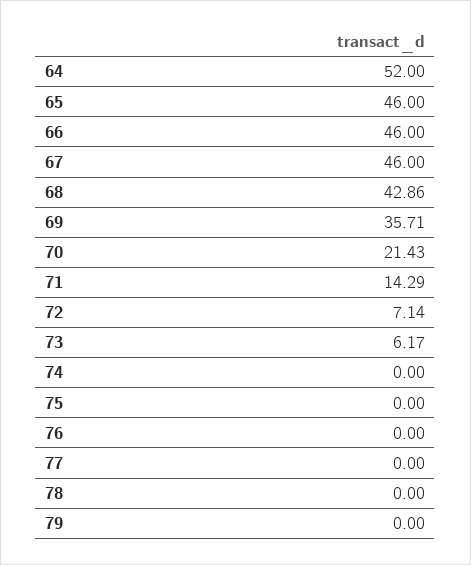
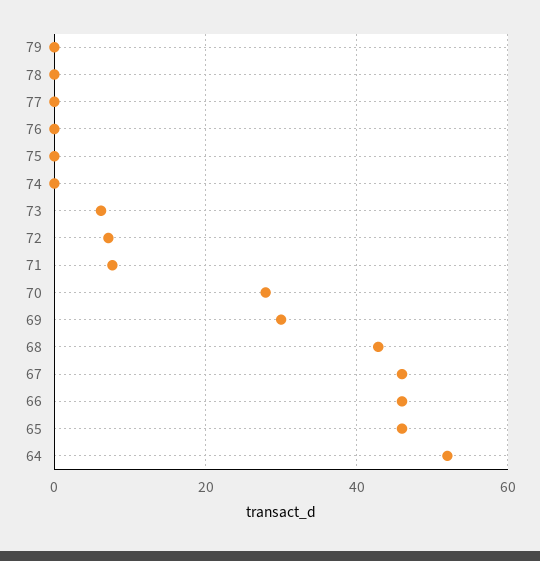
  {
    "64": 52,
    "65": 46,
    "66": 46,
    "67": 46,
    "68": 42.86,
-   "69": 35.71,
+   "69": 30,
-   "70": 21.43,
+   "70": 28,
-   "71": 14.29,
+   "71": 8,
    "72": 7.14,
    "73": 6.17,
    "74": 0,
    "75": 0,
    "76": 0,
    "77": 0,
    "78": 0,
    "79": 0
  }

